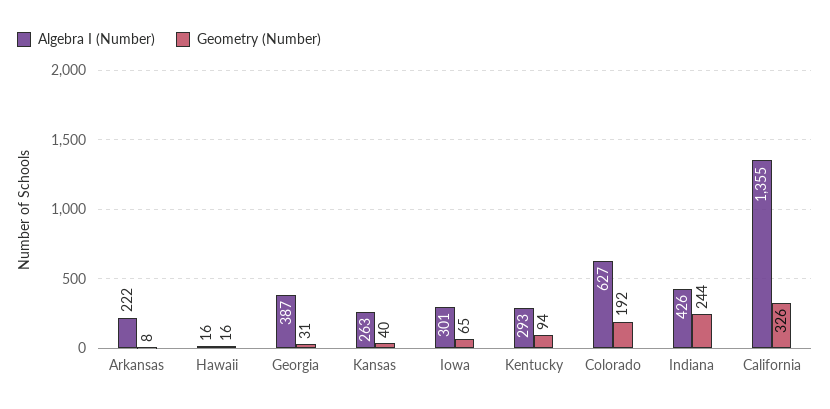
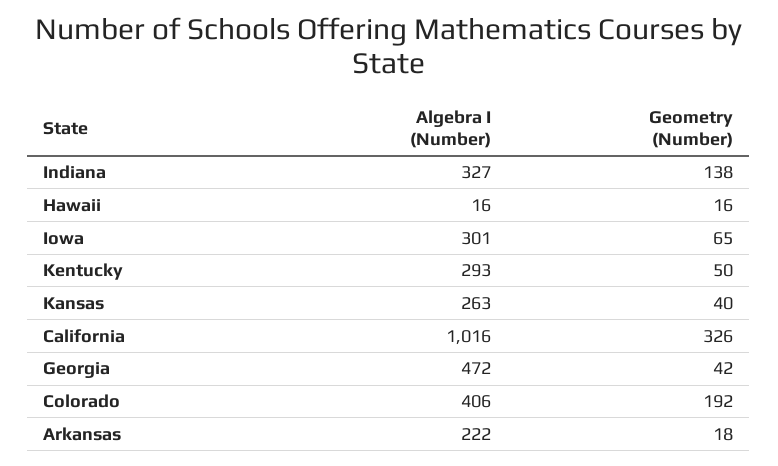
  {
    "Algebra I (Number)": {
      "Arkansas": 222,
      "Hawaii": 16,
-     "Georgia": 387,
+     "Georgia": 472,
      "Kansas": 263,
      "Iowa": 301,
      "Kentucky": 293,
-     "Colorado": 627,
+     "Colorado": 406,
-     "Indiana": 426,
+     "Indiana": 327,
-     "California": 1355
+     "California": 1016
    },
    "Geometry (Number)": {
-     "Arkansas": 8,
+     "Arkansas": 18,
      "Hawaii": 16,
-     "Georgia": 31,
+     "Georgia": 42,
      "Kansas": 40,
      "Iowa": 65,
-     "Kentucky": 94,
+     "Kentucky": 50,
      "Colorado": 192,
-     "Indiana": 244,
+     "Indiana": 138,
      "California": 326
    }
  }

